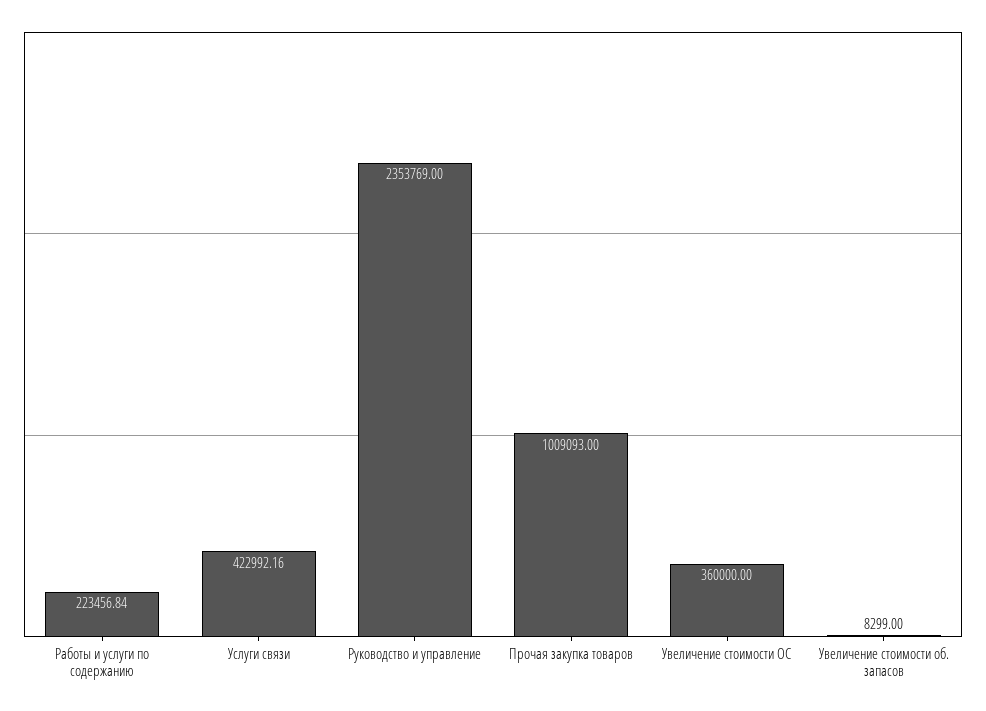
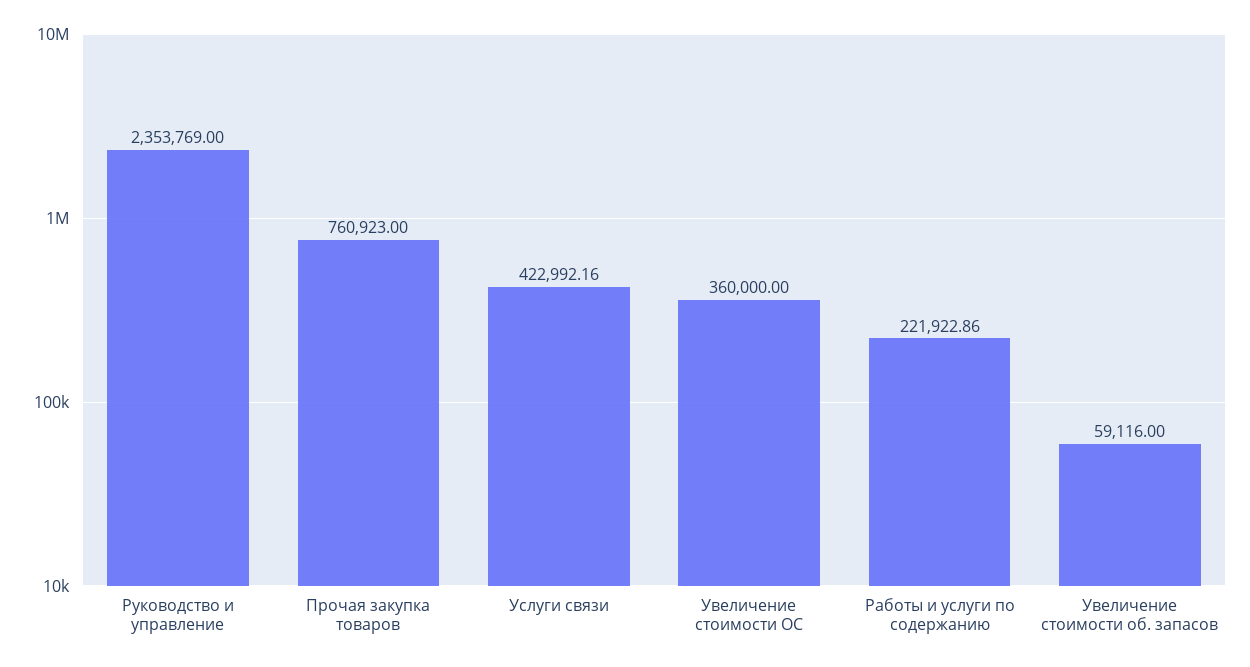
  {
-   "Работы и услуги по содержанию": 223456.84,
+   "Работы и услуги по содержанию": 221922.86,
    "Услуги связи": 422992.16,
    "Руководство и управление": 2353769,
-   "Прочая закупка товаров": 1009093,
+   "Прочая закупка товаров": 760923,
    "Увеличение стоимости ОС": 360000,
-   "Увеличение стоимости об. запасов": 8299
+   "Увеличение стоимости об. запасов": 59116
  }

